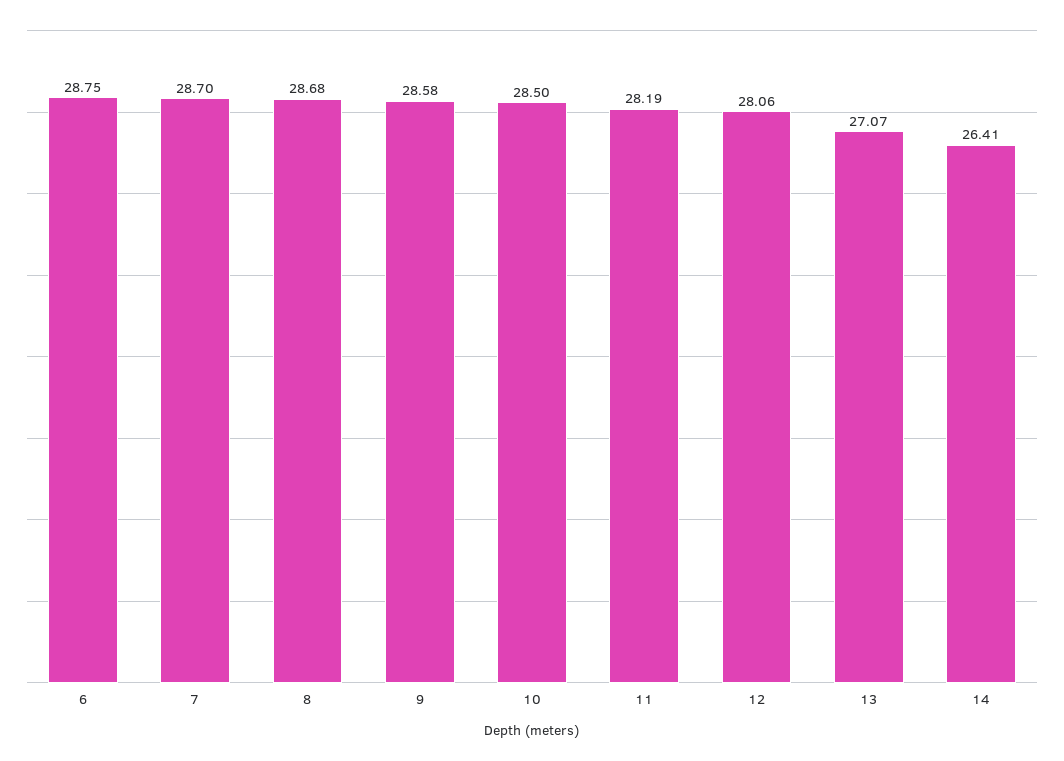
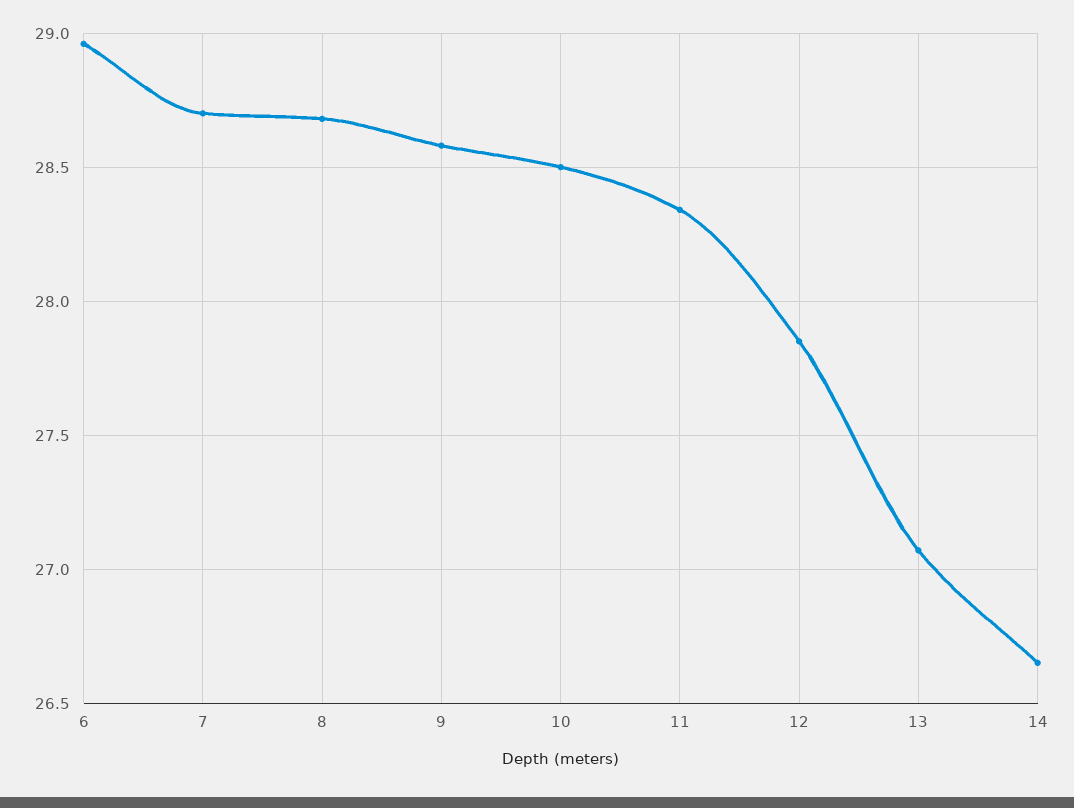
  {
-   "6": 28.75,
+   "6": 28.95,
    "7": 28.7,
    "8": 28.68,
    "9": 28.58,
    "10": 28.5,
-   "11": 28.19,
+   "11": 28.35,
-   "12": 28.06,
+   "12": 27.85,
    "13": 27.07,
-   "14": 26.41
+   "14": 26.65
  }

